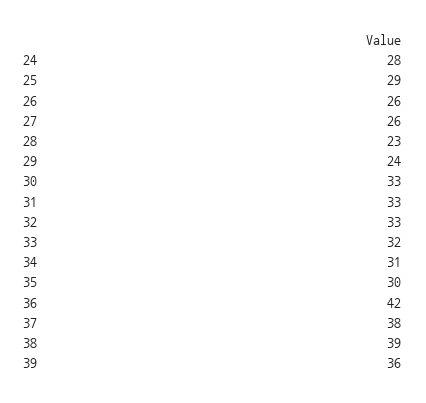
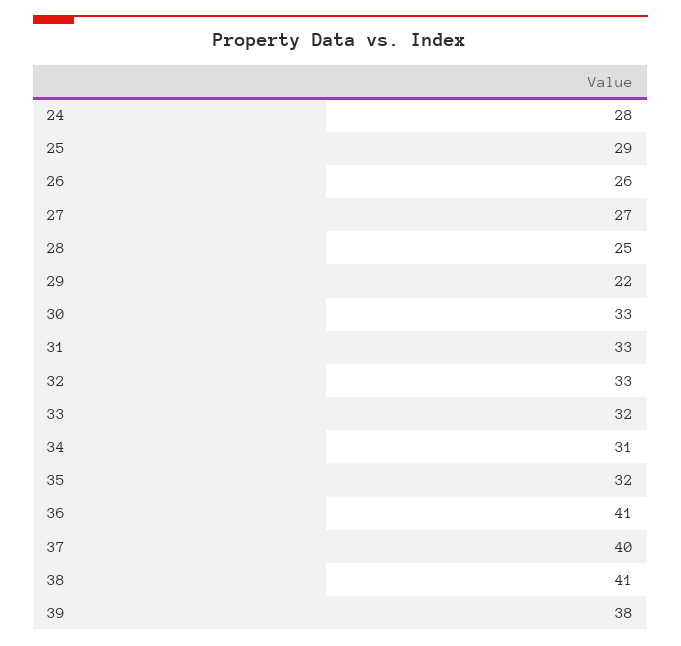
  {
    "24": 28,
    "25": 29,
    "26": 26,
-   "27": 26,
+   "27": 27,
-   "28": 23,
+   "28": 25,
-   "29": 24,
+   "29": 22,
    "30": 33,
    "31": 33,
    "32": 33,
    "33": 32,
    "34": 31,
-   "35": 30,
+   "35": 32,
-   "36": 42,
+   "36": 41,
-   "37": 38,
+   "37": 40,
-   "38": 39,
+   "38": 41,
-   "39": 36
+   "39": 38
  }

